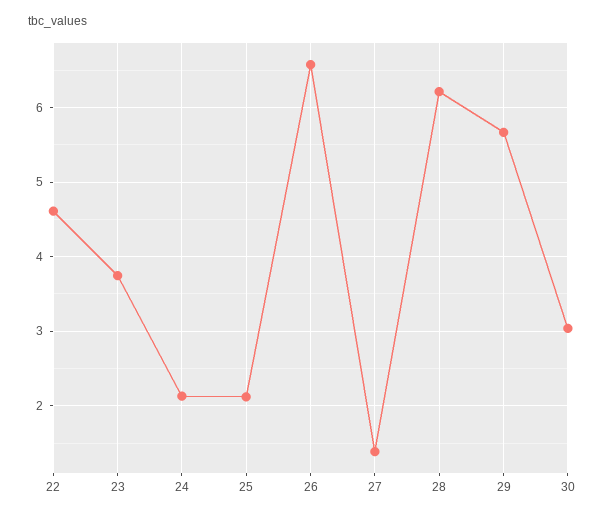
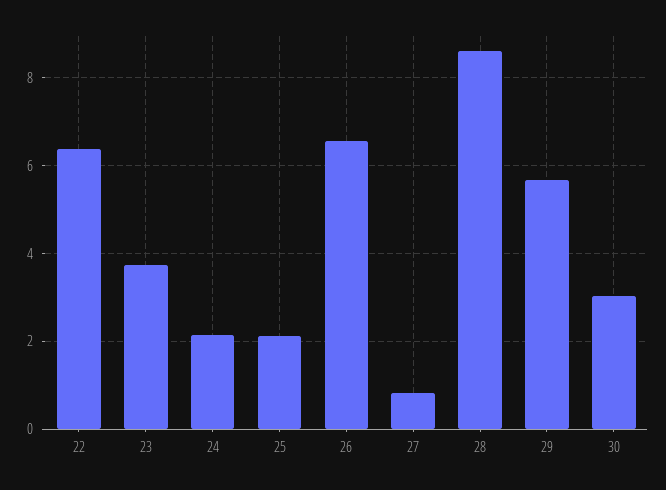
  {
-   "22": 4.6,
+   "22": 6.4,
    "23": 3.7,
    "24": 2.1,
    "25": 2.1,
    "26": 6.6,
-   "27": 1.4,
+   "27": 0.8,
-   "28": 6.2,
+   "28": 8.6,
    "29": 5.7,
    "30": 3
  }

